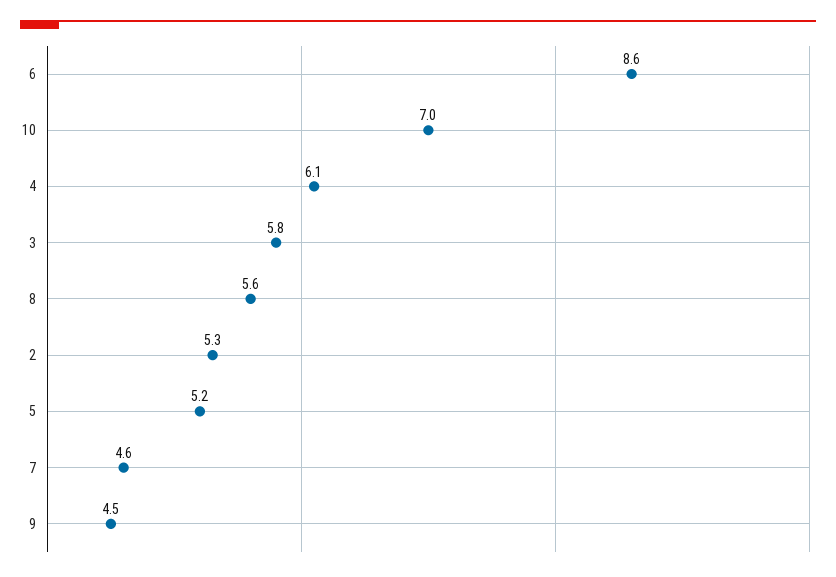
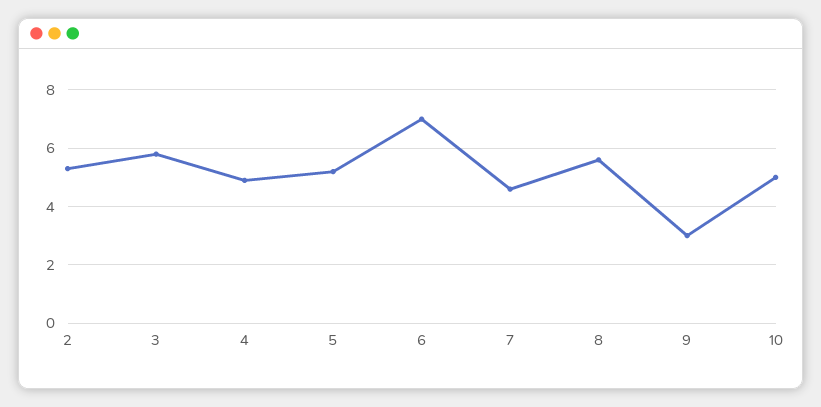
  {
-   "6": 8.6,
+   "6": 7,
-   "10": 7,
+   "10": 5,
-   "4": 6.1,
+   "4": 5,
    "3": 5.8,
    "8": 5.6,
    "2": 5.3,
    "5": 5.2,
    "7": 4.6,
-   "9": 4.5
+   "9": 3
  }

